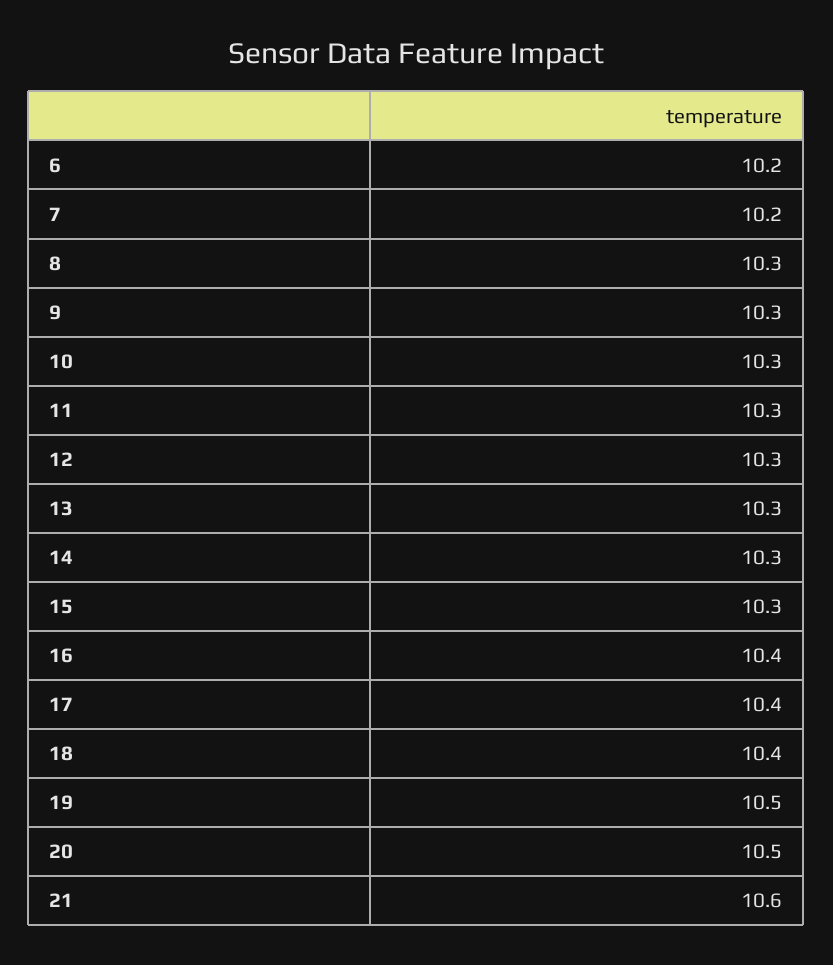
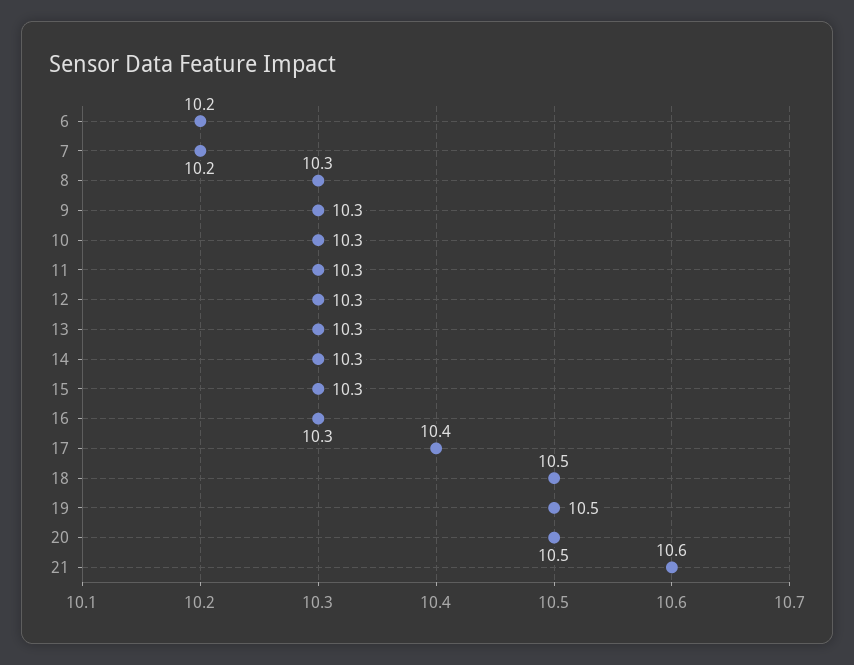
  {
    "6": 10.2,
    "7": 10.2,
    "8": 10.3,
    "9": 10.3,
    "10": 10.3,
    "11": 10.3,
    "12": 10.3,
    "13": 10.3,
    "14": 10.3,
    "15": 10.3,
-   "16": 10.4,
+   "16": 10.3,
    "17": 10.4,
-   "18": 10.4,
+   "18": 10.5,
    "19": 10.5,
    "20": 10.5,
    "21": 10.6
  }

